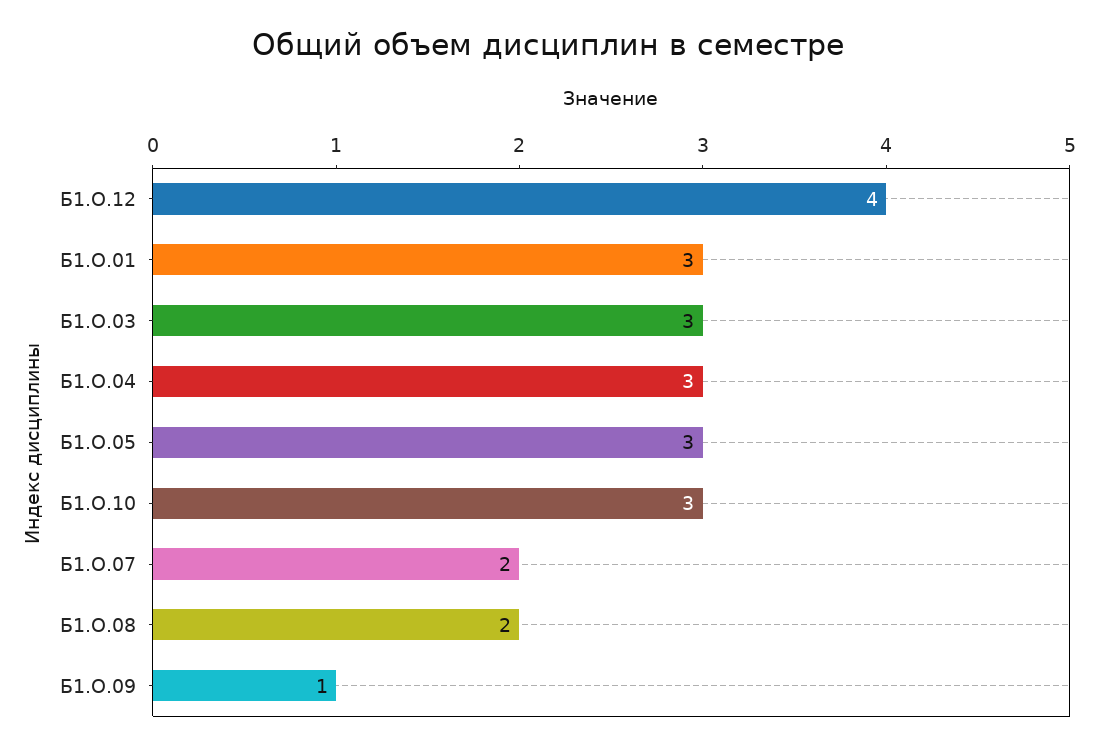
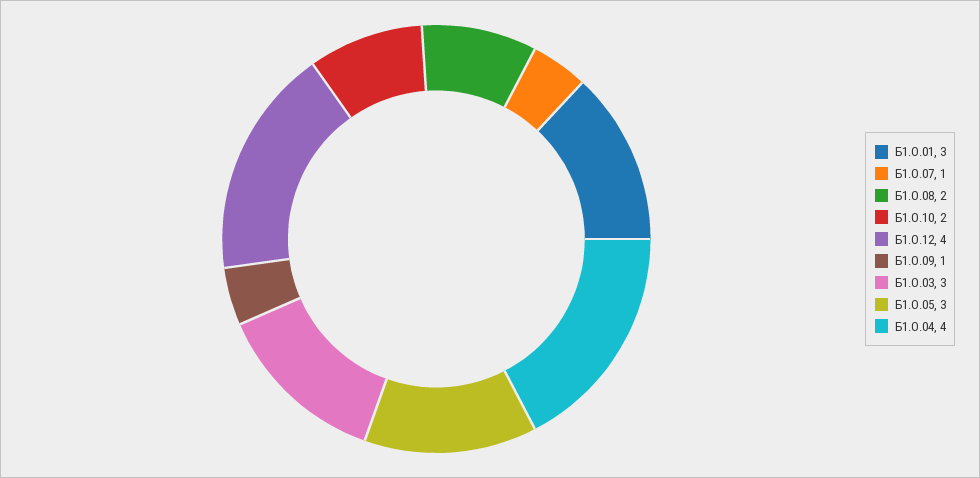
  {
    "Б1.О.12": 4,
    "Б1.О.01": 3,
    "Б1.О.03": 3,
-   "Б1.О.04": 3,
+   "Б1.О.04": 4,
    "Б1.О.05": 3,
-   "Б1.О.10": 3,
+   "Б1.О.10": 2,
-   "Б1.О.07": 2,
+   "Б1.О.07": 1,
    "Б1.О.08": 2,
    "Б1.О.09": 1
  }

